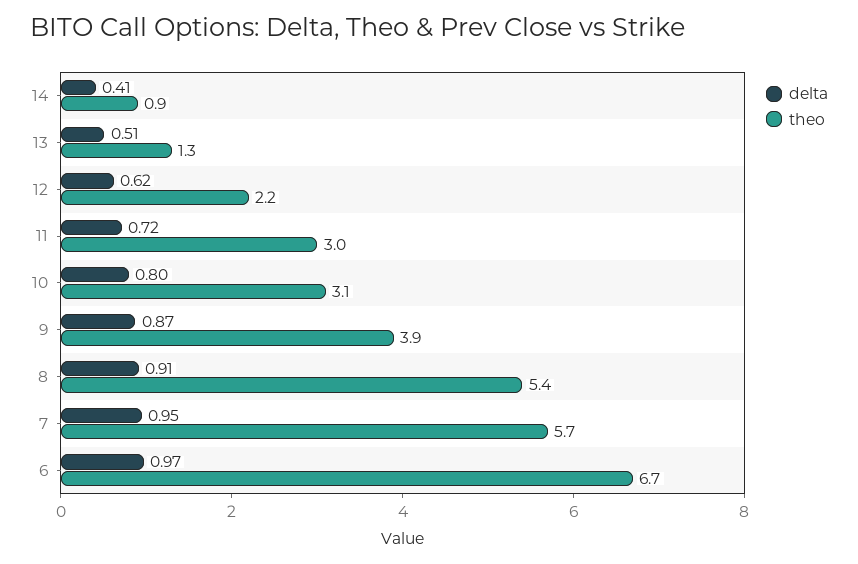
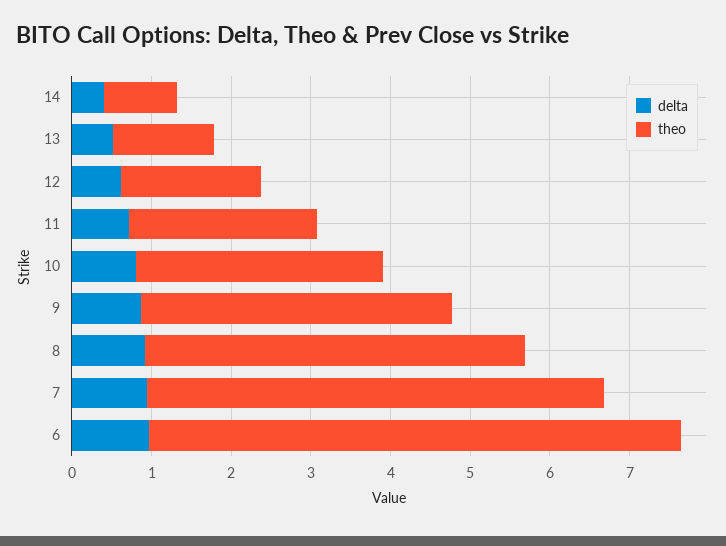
  {
    "delta": {
      "14": 0.41,
      "13": 0.51,
      "12": 0.62,
      "11": 0.72,
      "10": 0.8,
      "9": 0.87,
      "8": 0.91,
      "7": 0.95,
      "6": 0.97
    },
    "theo": {
      "14": 0.9,
      "13": 1.3,
-     "12": 2.2,
+     "12": 1.8,
-     "11": 3,
+     "11": 2.4,
      "10": 3.1,
      "9": 3.9,
-     "8": 5.4,
+     "8": 4.8,
      "7": 5.7,
      "6": 6.7
    }
  }

